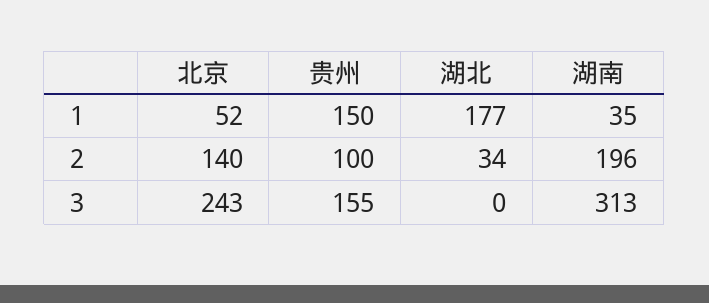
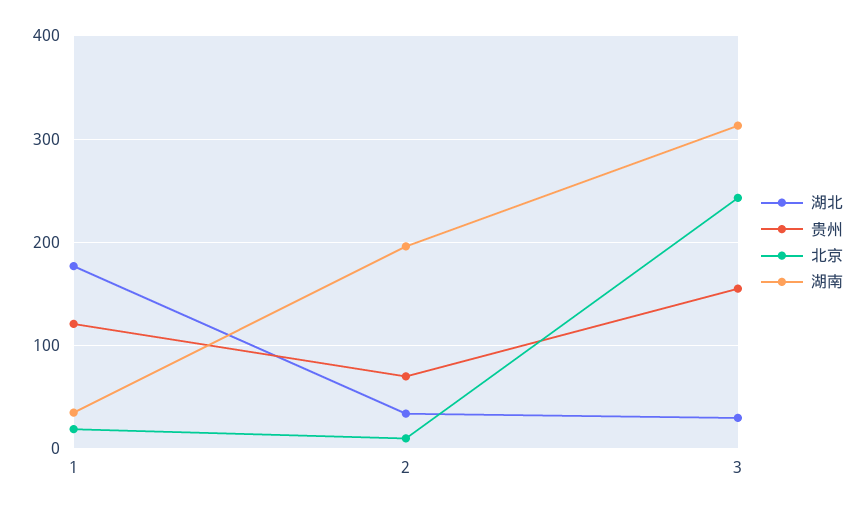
  {
    "北京": {
-     "1": 52,
+     "1": 20,
-     "2": 140,
+     "2": 10,
      "3": 243
    },
    "贵州": {
-     "1": 150,
+     "1": 120,
-     "2": 100,
+     "2": 70,
      "3": 155
    },
    "湖北": {
      "1": 177,
      "2": 34,
-     "3": 0
+     "3": 30
    },
    "湖南": {
      "1": 35,
      "2": 196,
      "3": 313
    }
  }

